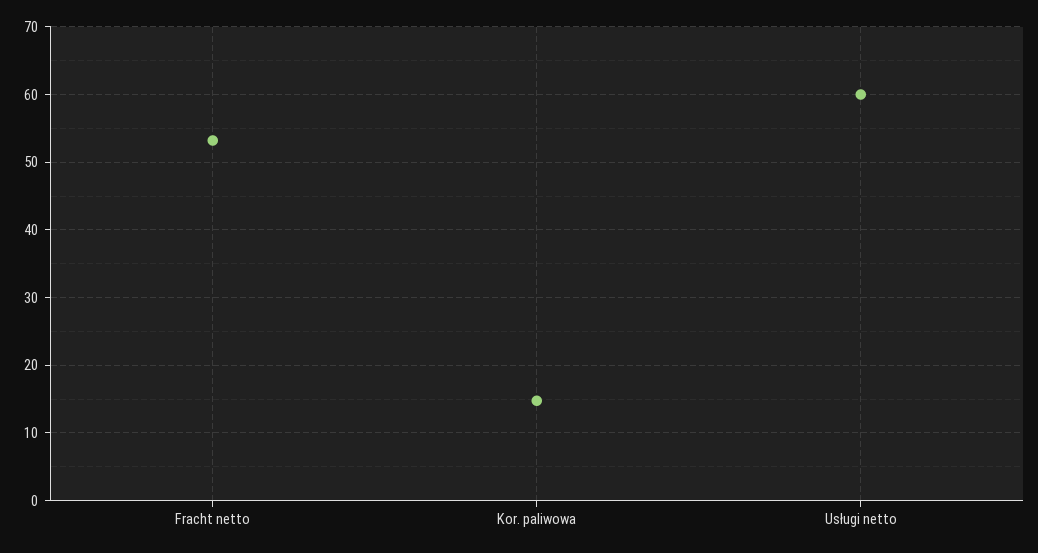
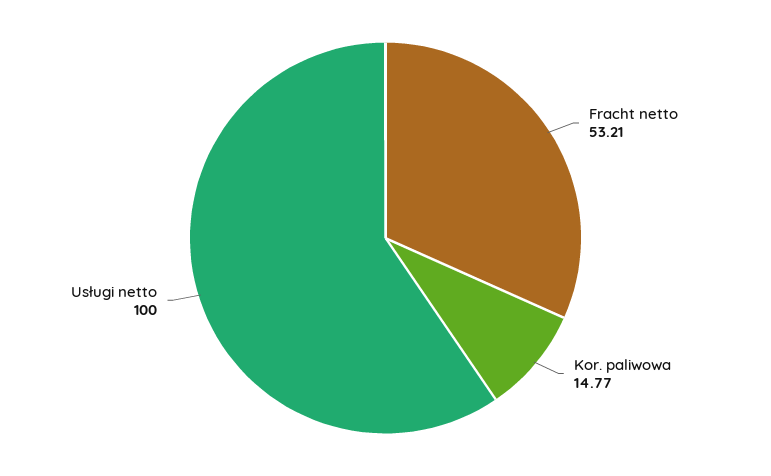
  {
    "Fracht netto": 53.21,
    "Kor. paliwowa": 14.77,
-   "Usługi netto": 60
+   "Usługi netto": 100
  }

